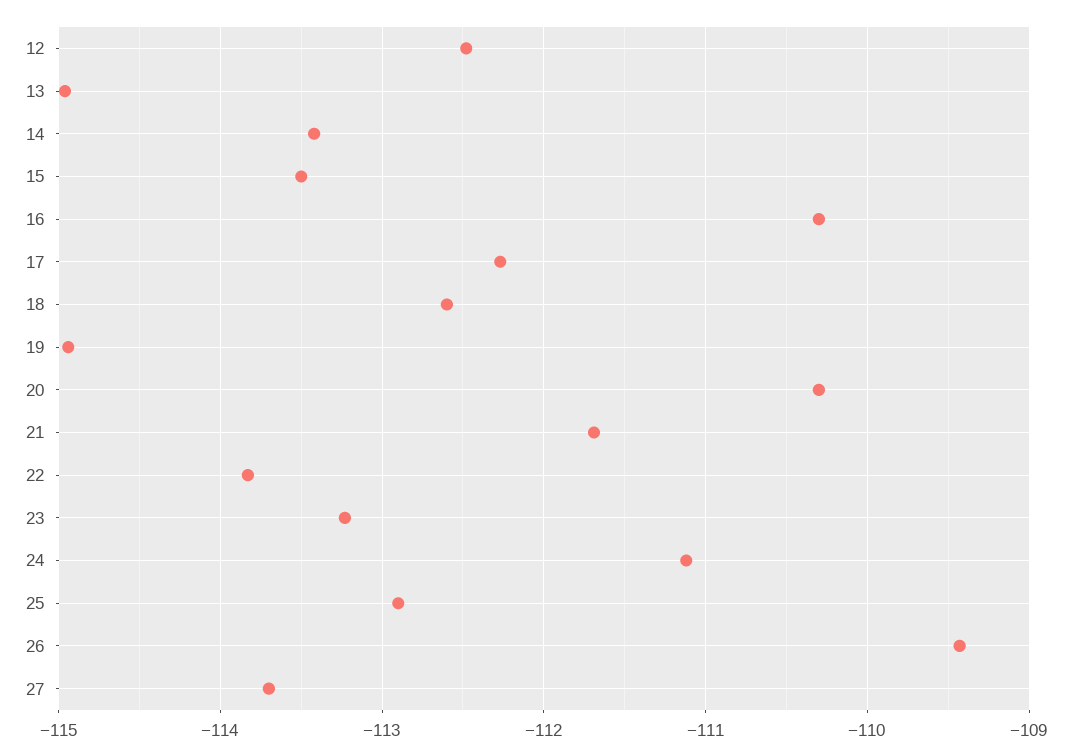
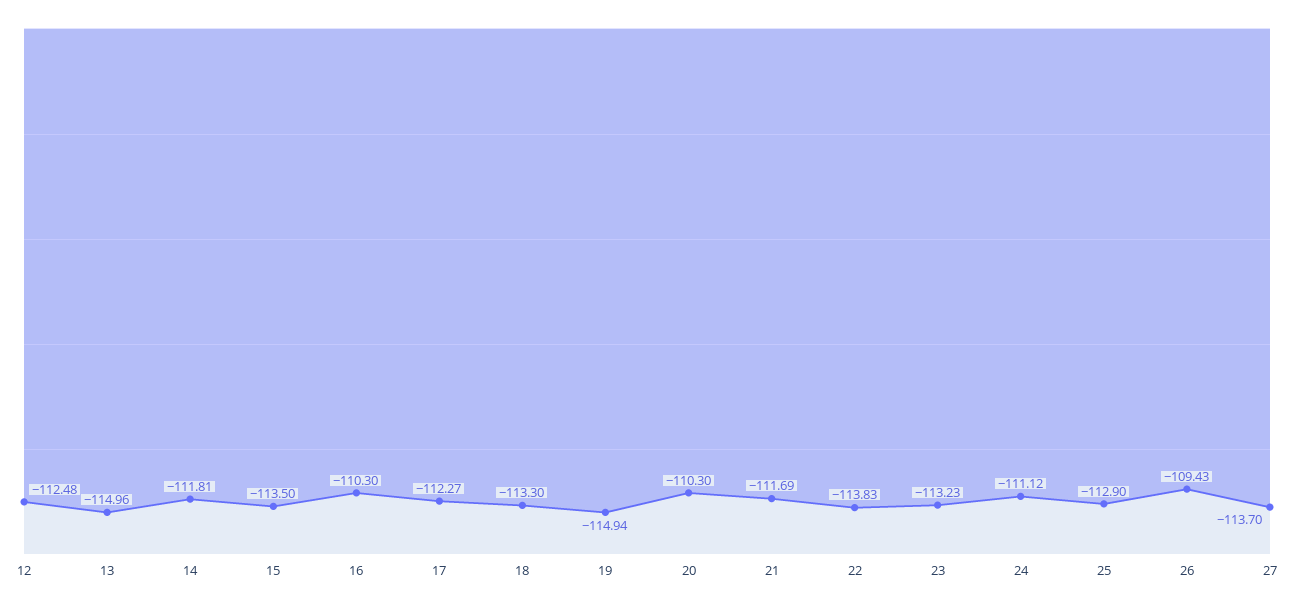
  {
    "12": -112.48,
    "13": -114.96,
-   "14": -113.4,
+   "14": -111.81,
    "15": -113.5,
    "16": -110.3,
    "17": -112.27,
-   "18": -112.6,
+   "18": -113.3,
    "19": -114.94,
    "20": -110.3,
    "21": -111.69,
    "22": -113.83,
    "23": -113.23,
    "24": -111.12,
    "25": -112.9,
    "26": -109.43,
    "27": -113.7
  }

